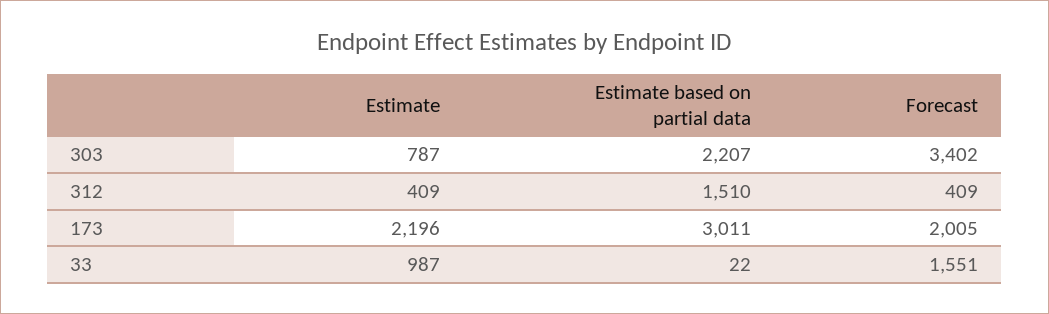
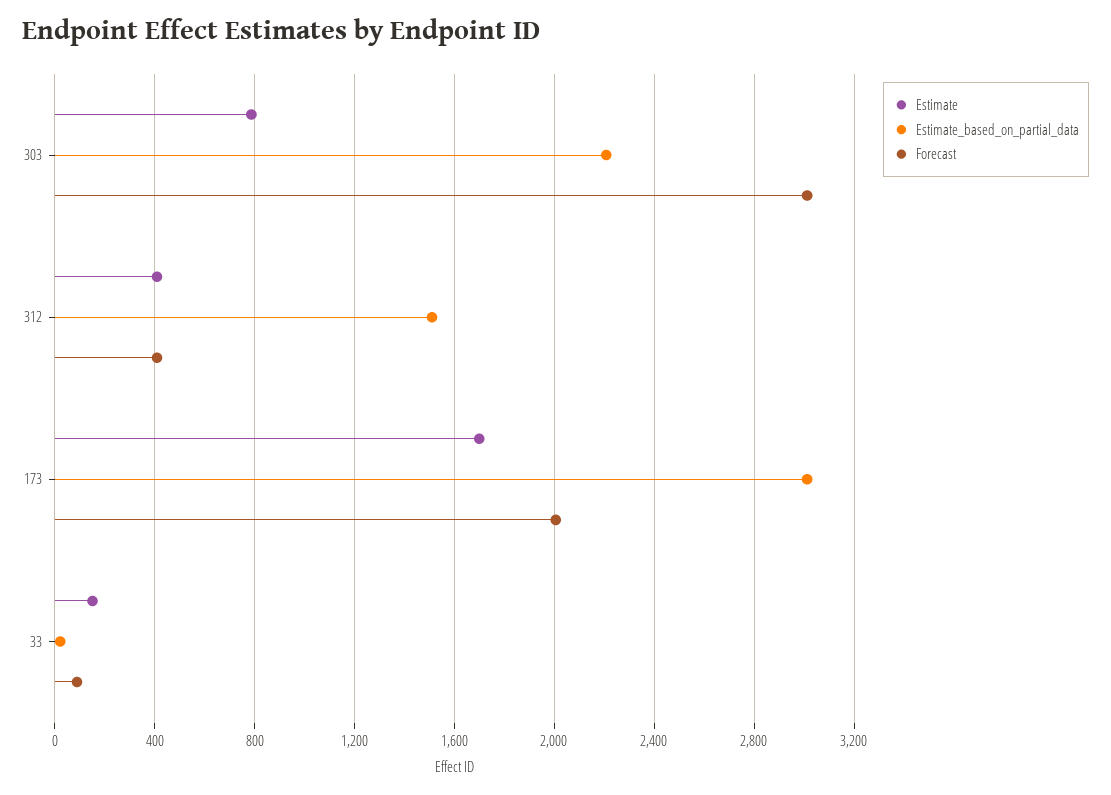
  {
    "Estimate": {
      "303": 787,
      "312": 409,
-     "173": 2196,
+     "173": 1700,
-     "33": 987
+     "33": 150
    },
    "Estimate based on partial data": {
      "303": 2207,
      "312": 1510,
      "173": 3011,
      "33": 22
    },
    "Forecast": {
-     "303": 3402,
+     "303": 3000,
      "312": 409,
      "173": 2005,
-     "33": 1551
+     "33": 100
    }
  }

